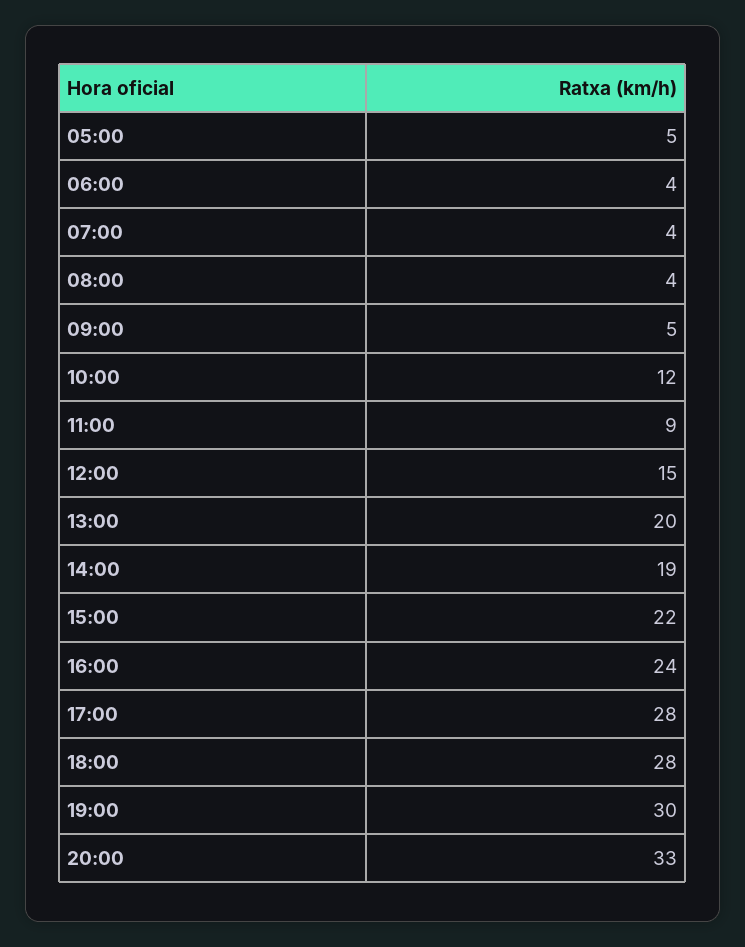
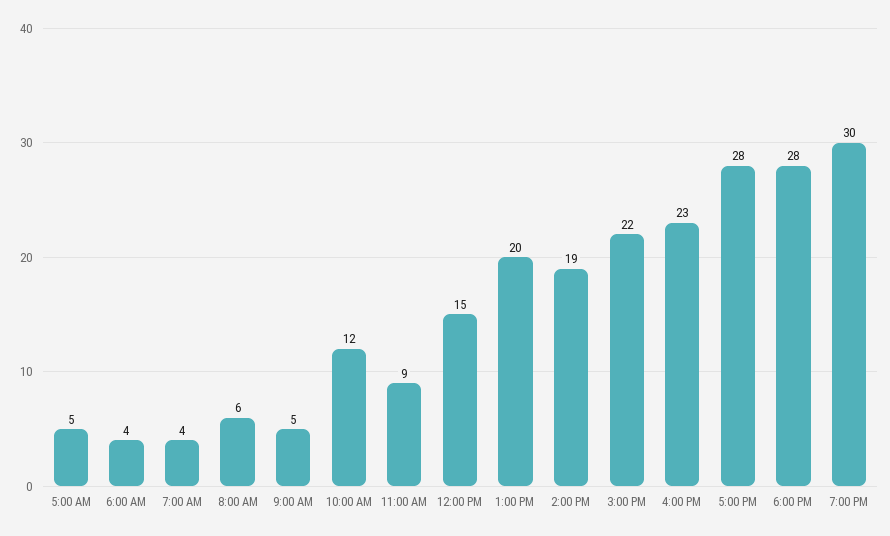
  {
    "05:00": 5,
    "06:00": 4,
    "07:00": 4,
-   "08:00": 4,
+   "08:00": 6,
    "09:00": 5,
    "10:00": 12,
    "11:00": 9,
    "12:00": 15,
    "13:00": 20,
    "14:00": 19,
    "15:00": 22,
-   "16:00": 24,
+   "16:00": 23,
    "17:00": 28,
    "18:00": 28,
-   "19:00": 30,
+   "19:00": 30
-   "20:00": 33
  }

